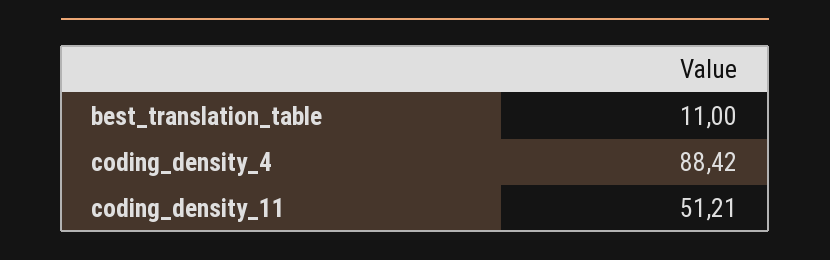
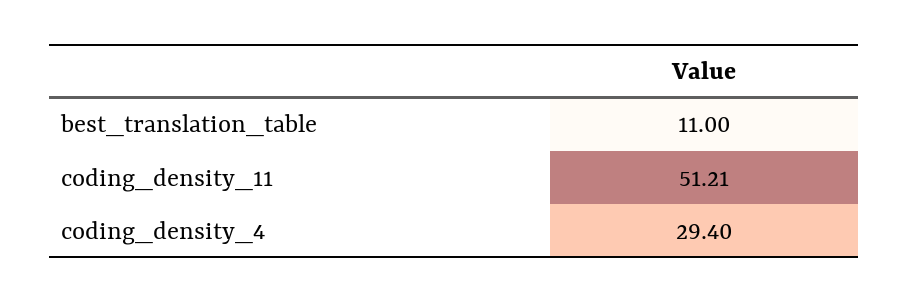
  {
    "best_translation_table": 11,
-   "coding_density_4": 88.42,
+   "coding_density_4": 29.4,
    "coding_density_11": 51.21
  }

